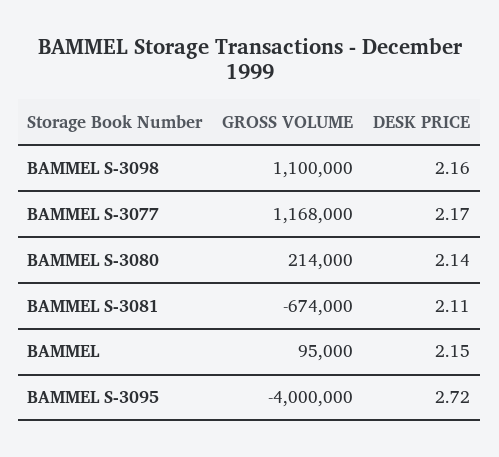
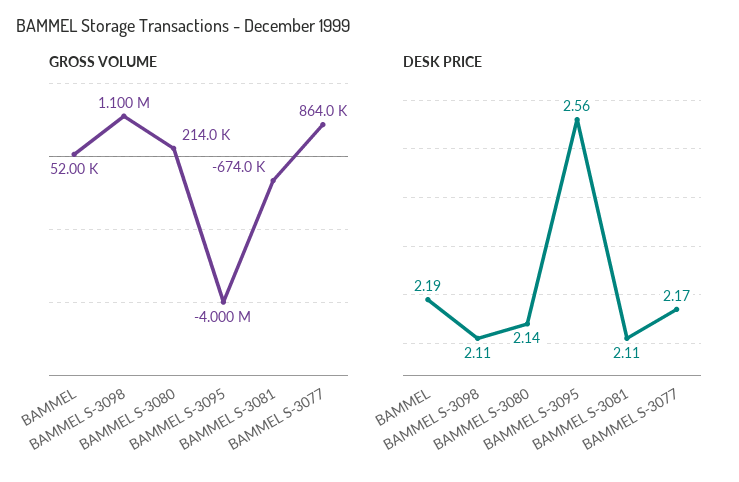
  {
    "GROSS VOLUME": {
      "BAMMEL S-3098": 1100000,
-     "BAMMEL S-3077": 1168000,
+     "BAMMEL S-3077": 864000,
      "BAMMEL S-3080": 214000,
      "BAMMEL S-3081": -674000,
-     "BAMMEL": 95000,
+     "BAMMEL": 52000,
      "BAMMEL S-3095": -4000000
    },
    "DESK PRICE": {
-     "BAMMEL S-3098": 2.16,
+     "BAMMEL S-3098": 2.11,
      "BAMMEL S-3077": 2.17,
      "BAMMEL S-3080": 2.14,
      "BAMMEL S-3081": 2.11,
-     "BAMMEL": 2.15,
+     "BAMMEL": 2.19,
-     "BAMMEL S-3095": 2.72
+     "BAMMEL S-3095": 2.56
    }
  }

